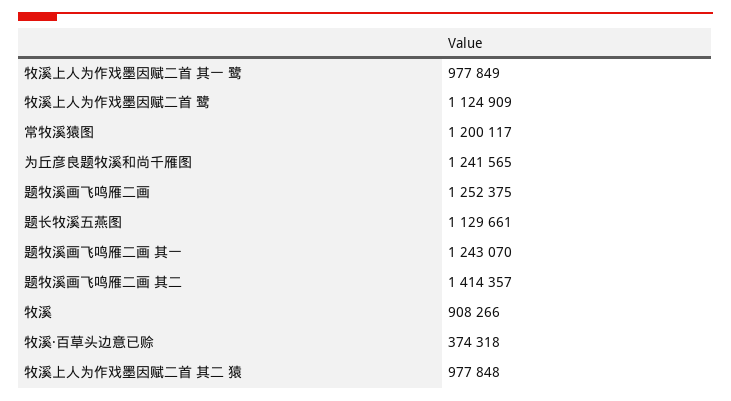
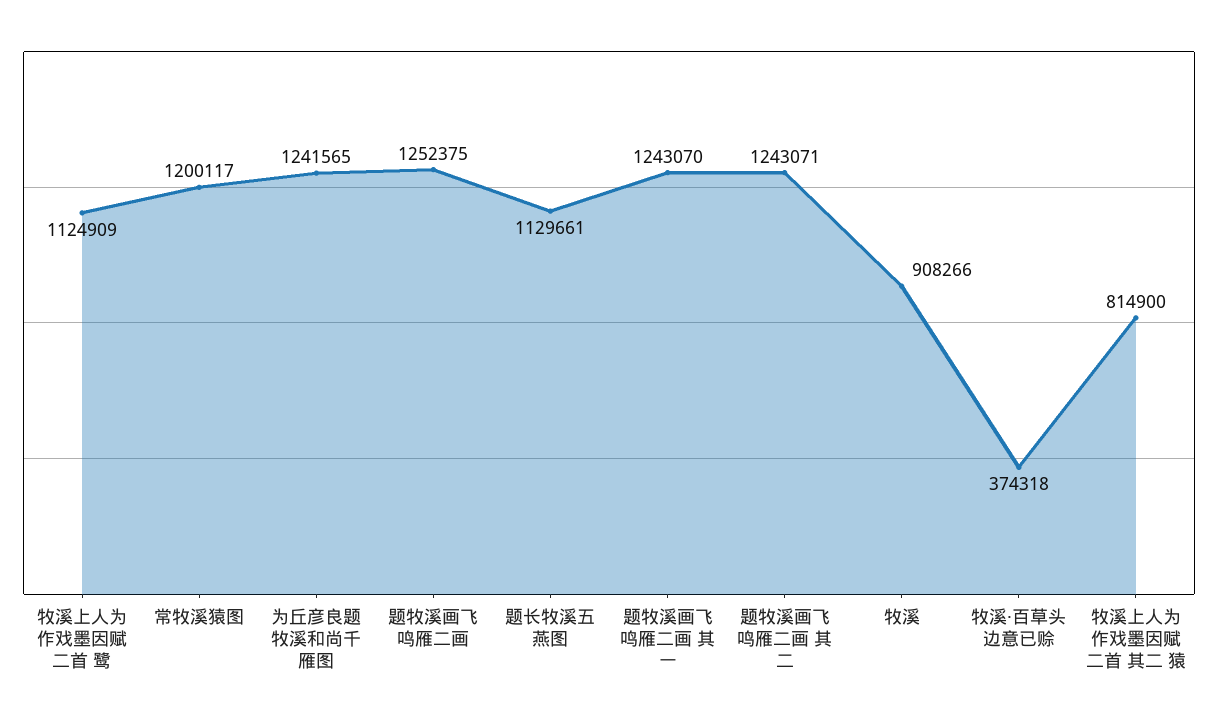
  {
-   "牧溪上人为作戏墨因赋二首 其一 鹭": 977849,
    "牧溪上人为作戏墨因赋二首 鹭": 1124909,
    "常牧溪猿图": 1200117,
    "为丘彦良题牧溪和尚千雁图": 1241565,
    "题牧溪画飞鸣雁二画": 1252375,
    "题长牧溪五燕图": 1129661,
    "题牧溪画飞鸣雁二画 其一": 1243070,
-   "题牧溪画飞鸣雁二画 其二": 1414357,
+   "题牧溪画飞鸣雁二画 其二": 1243071,
    "牧溪": 908266,
    "牧溪·百草头边意已赊": 374318,
-   "牧溪上人为作戏墨因赋二首 其二 猿": 977848
+   "牧溪上人为作戏墨因赋二首 其二 猿": 814900
  }

